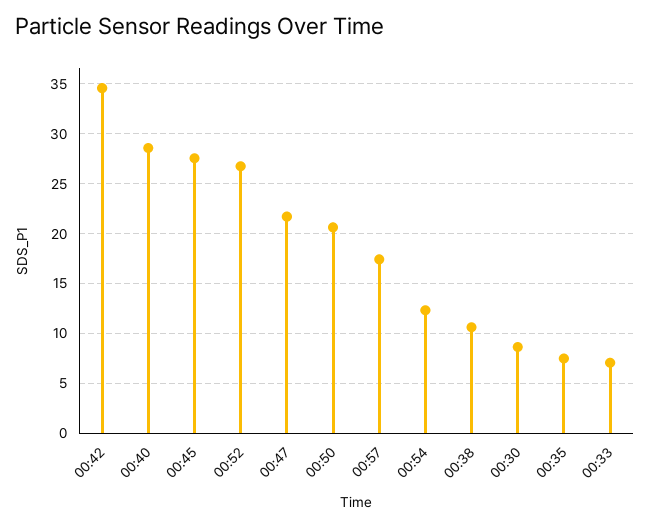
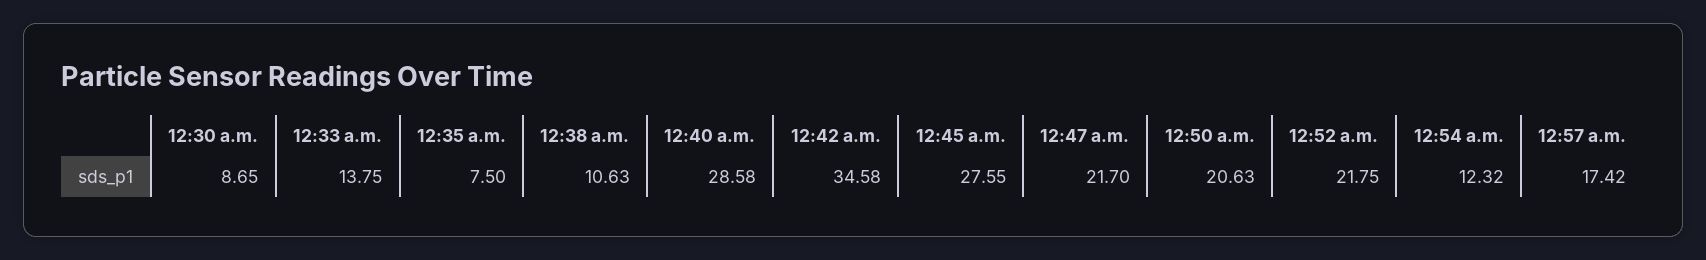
  {
    "00:42": 34.58,
    "00:40": 28.58,
    "00:45": 27.55,
-   "00:52": 27,
+   "00:52": 21.75,
    "00:47": 21.7,
    "00:50": 20.63,
    "00:57": 17.42,
    "00:54": 12.32,
    "00:38": 10.63,
    "00:30": 8.65,
    "00:35": 7.5,
-   "00:33": 7
+   "00:33": 13.75
  }

